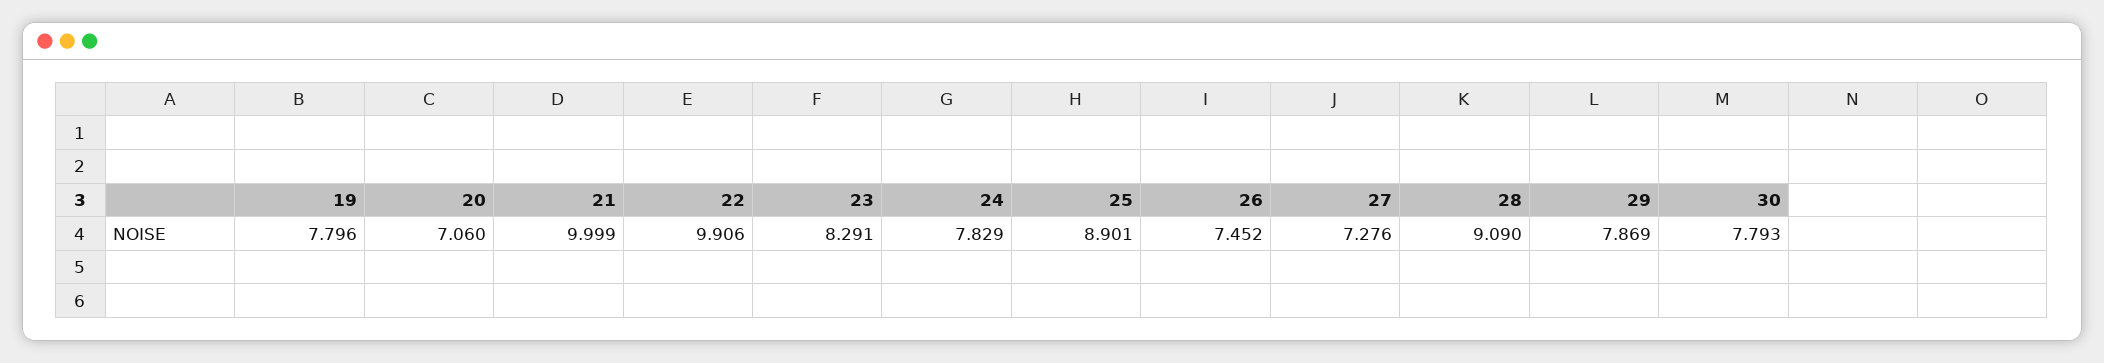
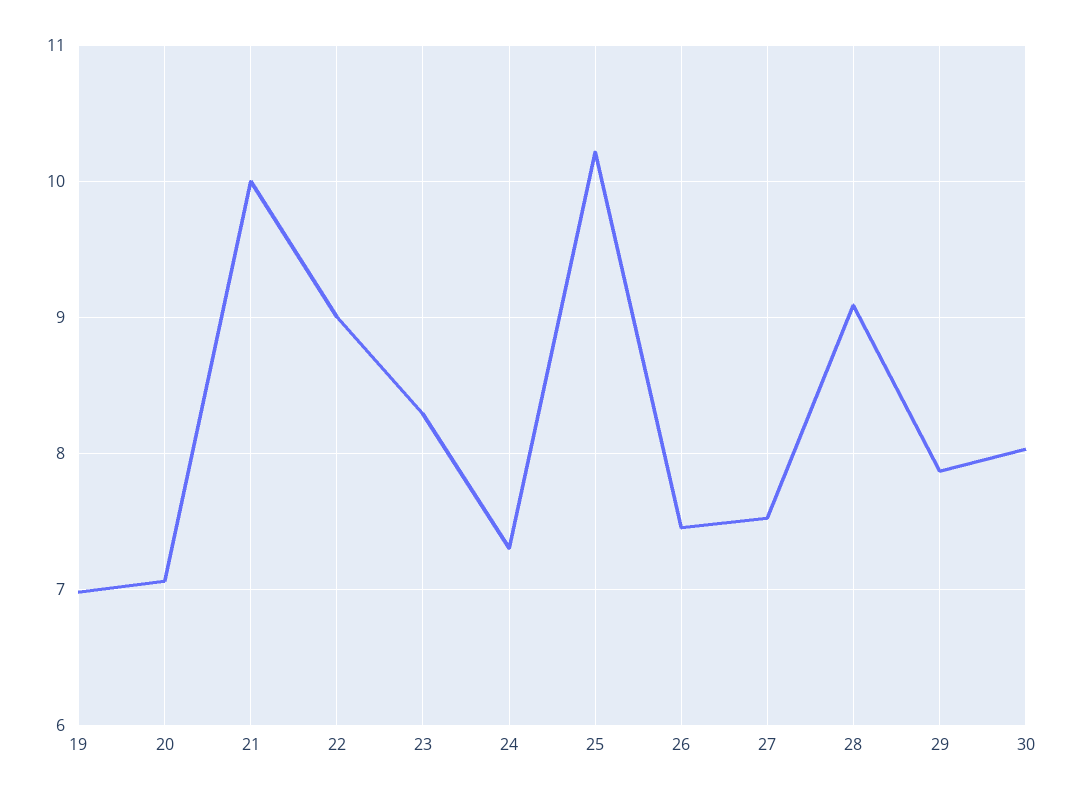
  {
-   "19": 7.796,
+   "19": 7,
    "20": 7.06,
    "21": 9.999,
-   "22": 9.906,
+   "22": 9,
    "23": 8.291,
-   "24": 7.829,
+   "24": 7.3,
-   "25": 8.901,
+   "25": 10.2,
    "26": 7.452,
-   "27": 7.276,
+   "27": 7.5,
    "28": 9.09,
    "29": 7.869,
-   "30": 7.793
+   "30": 8
  }

